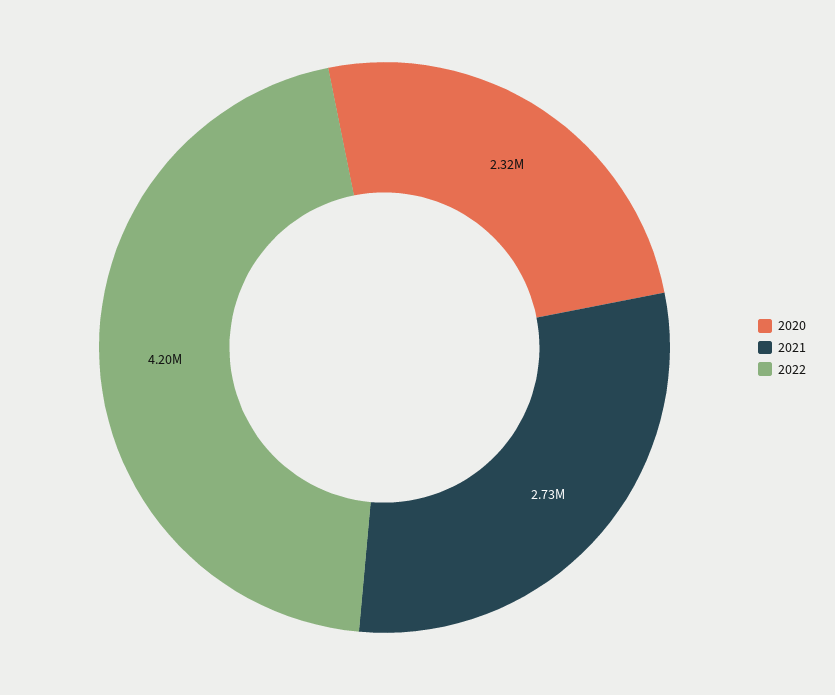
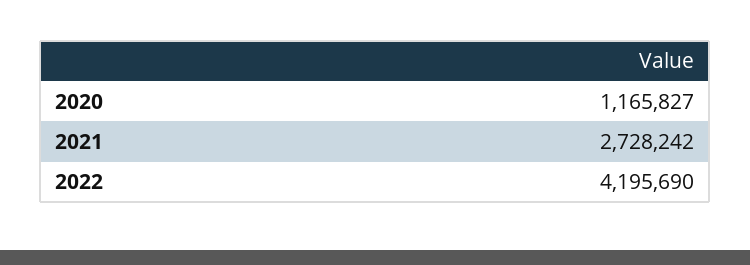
  {
-   "2020": 2320000,
+   "2020": 1165827,
    "2021": 2728242,
    "2022": 4195690
  }

